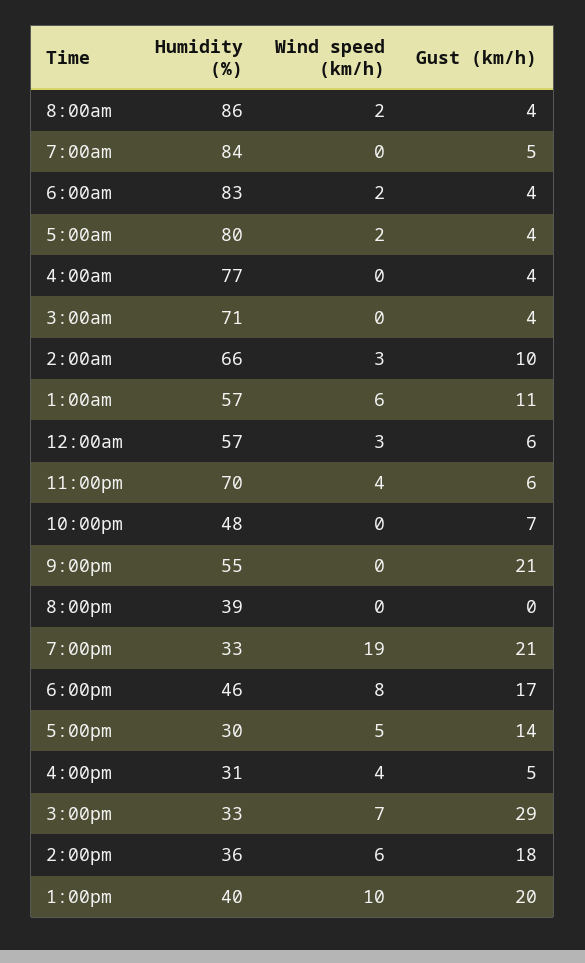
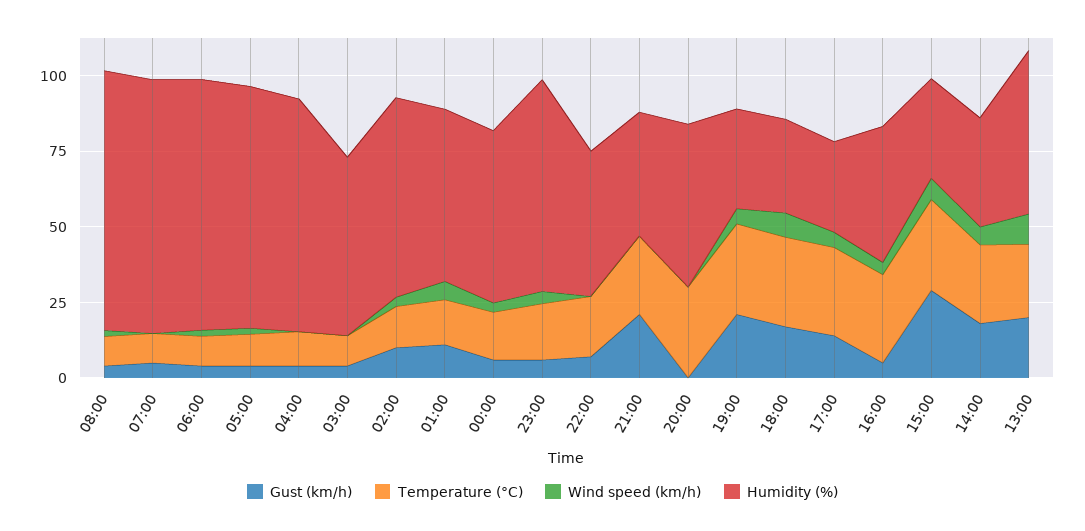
  {
    "Humidity (%)": {
      "8:00am": 86,
      "7:00am": 84,
      "6:00am": 83,
      "5:00am": 80,
      "4:00am": 77,
-     "3:00am": 71,
+     "3:00am": 60,
      "2:00am": 66,
      "1:00am": 57,
      "12:00am": 57,
      "11:00pm": 70,
      "10:00pm": 48,
-     "9:00pm": 55,
+     "9:00pm": 40,
-     "8:00pm": 39,
+     "8:00pm": 55,
      "7:00pm": 33,
-     "6:00pm": 46,
+     "6:00pm": 30,
      "5:00pm": 30,
-     "4:00pm": 31,
+     "4:00pm": 45,
      "3:00pm": 33,
      "2:00pm": 36,
-     "1:00pm": 40
+     "1:00pm": 55
    },
    "Wind speed (km/h)": {
      "8:00am": 2,
      "7:00am": 0,
      "6:00am": 2,
      "5:00am": 2,
      "4:00am": 0,
      "3:00am": 0,
      "2:00am": 3,
      "1:00am": 6,
      "12:00am": 3,
      "11:00pm": 4,
      "10:00pm": 0,
      "9:00pm": 0,
      "8:00pm": 0,
-     "7:00pm": 19,
+     "7:00pm": 5,
      "6:00pm": 8,
      "5:00pm": 5,
      "4:00pm": 4,
      "3:00pm": 7,
      "2:00pm": 6,
      "1:00pm": 10
    },
    "Gust (km/h)": {
      "8:00am": 4,
      "7:00am": 5,
      "6:00am": 4,
      "5:00am": 4,
      "4:00am": 4,
      "3:00am": 4,
      "2:00am": 10,
      "1:00am": 11,
      "12:00am": 6,
      "11:00pm": 6,
      "10:00pm": 7,
      "9:00pm": 21,
      "8:00pm": 0,
      "7:00pm": 21,
      "6:00pm": 17,
      "5:00pm": 14,
      "4:00pm": 5,
      "3:00pm": 29,
      "2:00pm": 18,
      "1:00pm": 20
-   }
+   },
+   "Temperature (°C)": {
+     "8:00am": 10,
+     "7:00am": 10,
+     "6:00am": 10,
+     "5:00am": 10,
+     "4:00am": 10,
+     "3:00am": 10,
+     "2:00am": 15,
+     "1:00am": 15,
+     "12:00am": 15,
+     "11:00pm": 20,
+     "10:00pm": 20,
+     "9:00pm": 25,
+     "8:00pm": 30,
+     "7:00pm": 30,
+     "6:00pm": 30,
+     "5:00pm": 30,
+     "4:00pm": 30,
+     "3:00pm": 30,
+     "2:00pm": 25,
+     "1:00pm": 25
+   }
  }

